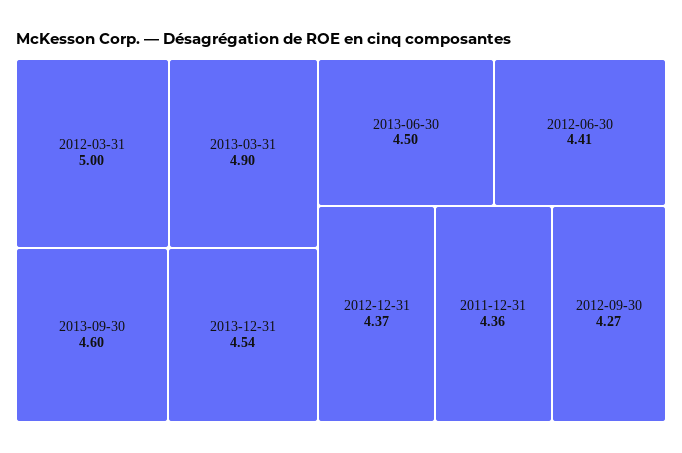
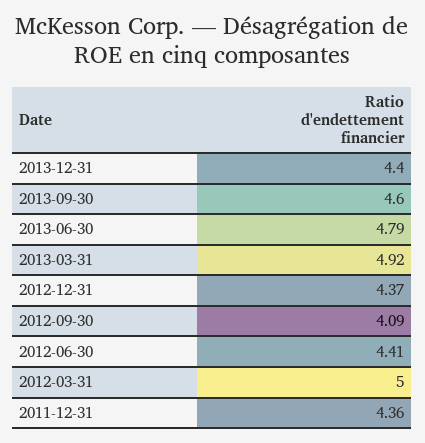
  {
    "2012-03-31": 5,
-   "2013-03-31": 4.9,
+   "2013-03-31": 4.92,
    "2013-09-30": 4.6,
-   "2013-12-31": 4.54,
+   "2013-12-31": 4.4,
-   "2013-06-30": 4.5,
+   "2013-06-30": 4.79,
    "2012-06-30": 4.41,
    "2012-12-31": 4.37,
    "2011-12-31": 4.36,
-   "2012-09-30": 4.27
+   "2012-09-30": 4.09
  }

